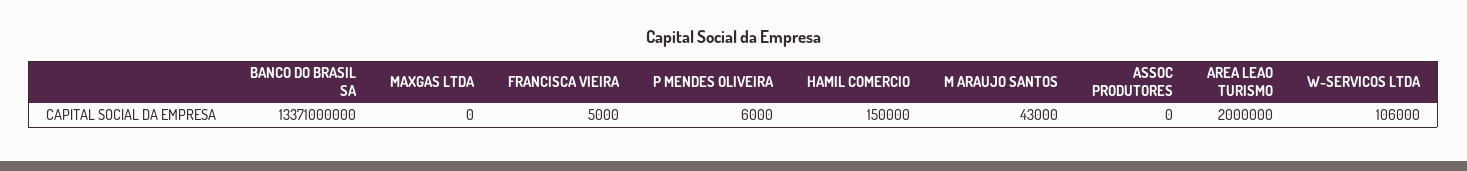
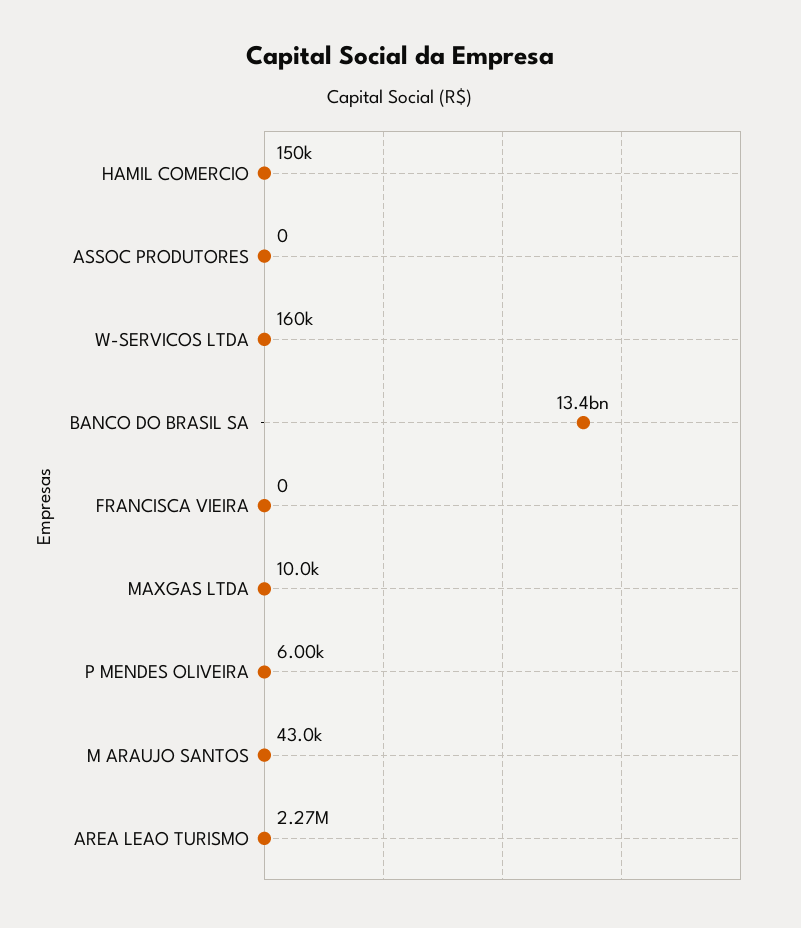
  {
    "BANCO DO BRASIL SA": 13371000000,
-   "MAXGAS LTDA": 0,
+   "MAXGAS LTDA": 10000,
-   "FRANCISCA VIEIRA": 5000,
+   "FRANCISCA VIEIRA": 0,
    "P MENDES OLIVEIRA": 6000,
    "HAMIL COMERCIO": 150000,
    "M ARAUJO SANTOS": 43000,
    "ASSOC PRODUTORES": 0,
-   "AREA LEAO TURISMO": 2000000,
+   "AREA LEAO TURISMO": 2270000,
-   "W-SERVICOS LTDA": 106000
+   "W-SERVICOS LTDA": 160000
  }

